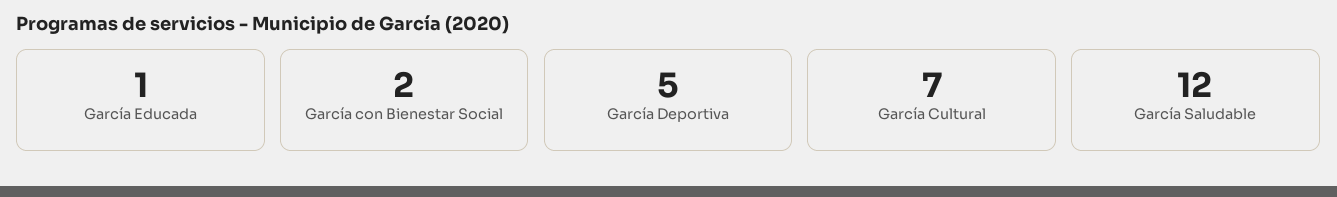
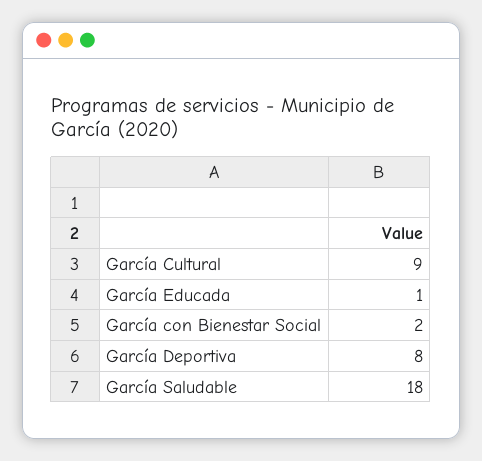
  {
    "García Educada": 1,
    "García con Bienestar Social": 2,
-   "García Deportiva": 5,
+   "García Deportiva": 8,
-   "García Cultural": 7,
+   "García Cultural": 9,
-   "García Saludable": 12
+   "García Saludable": 18
  }

